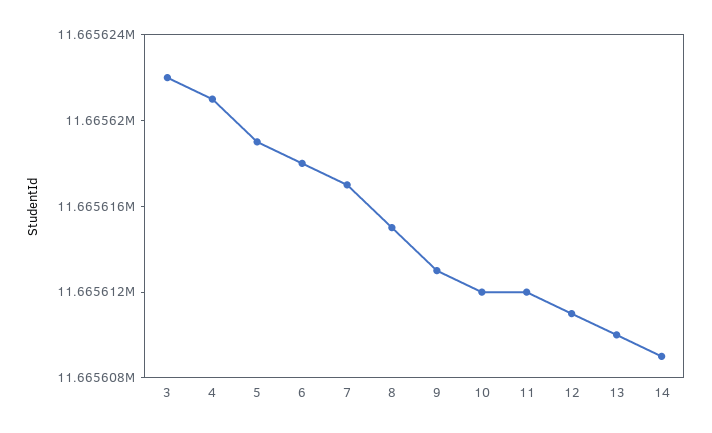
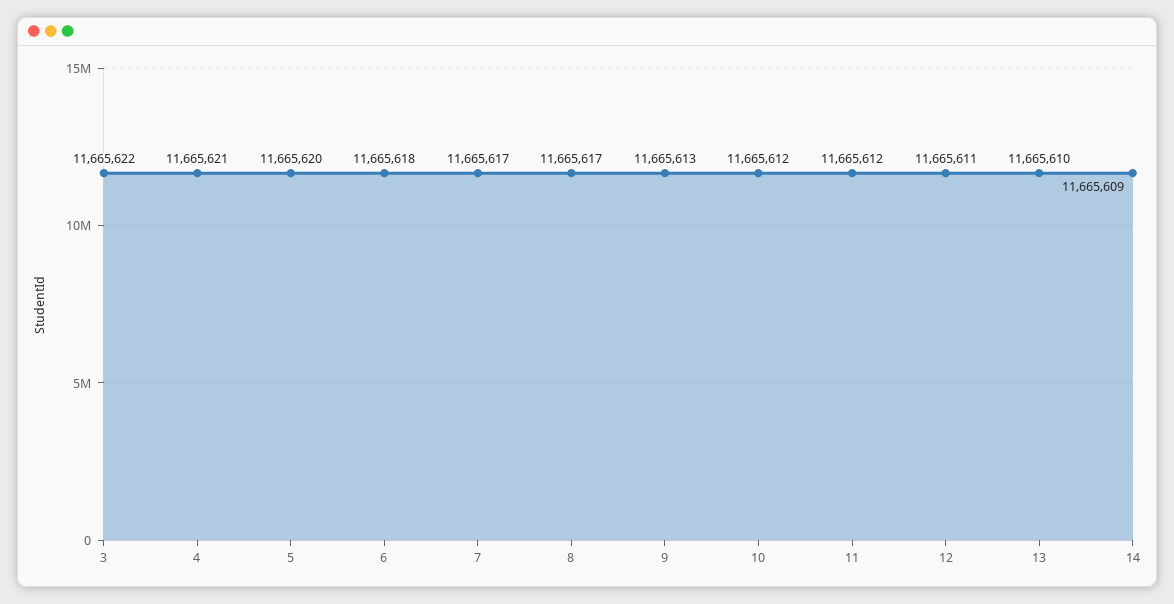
  {
    "3": 11665622,
    "4": 11665621,
-   "5": 11665619,
+   "5": 11665620,
    "6": 11665618,
    "7": 11665617,
-   "8": 11665615,
+   "8": 11665617,
    "9": 11665613,
    "10": 11665612,
    "11": 11665612,
    "12": 11665611,
    "13": 11665610,
    "14": 11665609
  }

